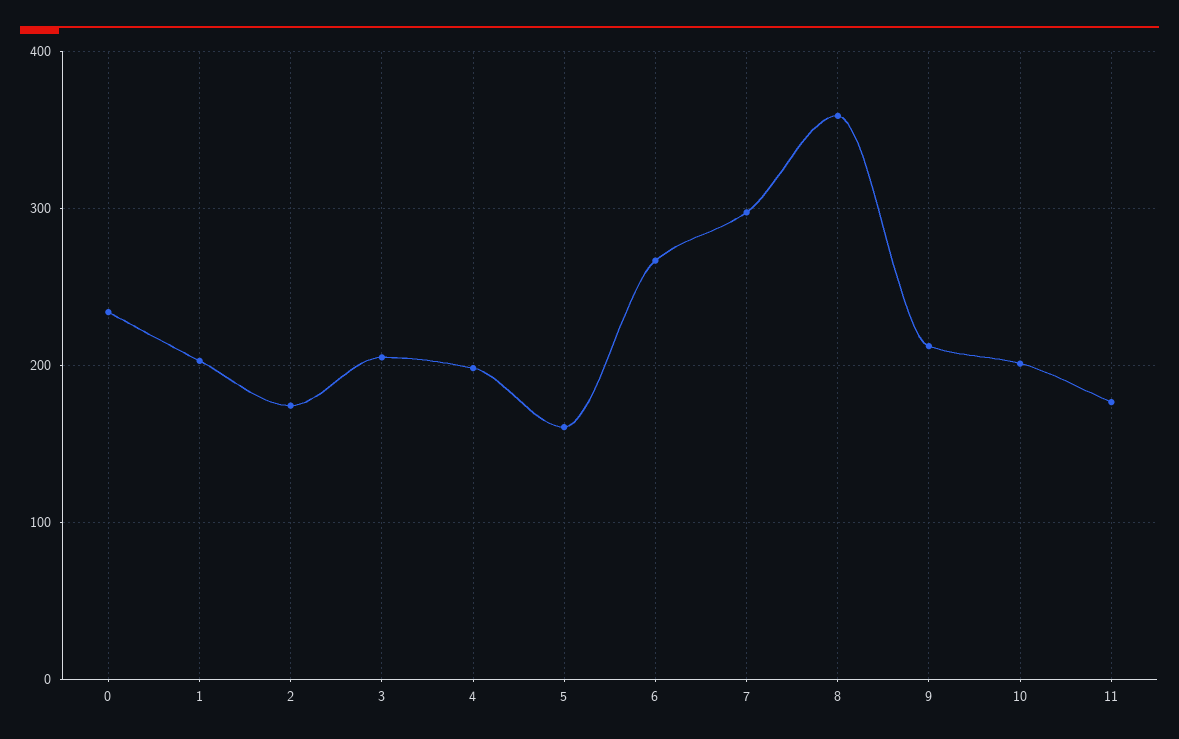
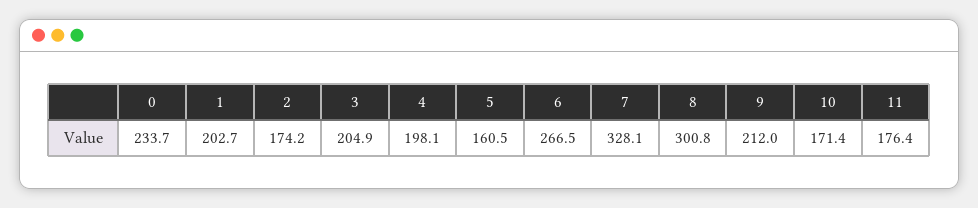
  {
    "0": 233.7,
    "1": 202.7,
    "2": 174.2,
    "3": 204.9,
    "4": 198.1,
    "5": 160.5,
    "6": 266.5,
-   "7": 300,
+   "7": 328.1,
-   "8": 360,
+   "8": 300.8,
    "9": 212,
-   "10": 200,
+   "10": 171.4,
    "11": 176.4
  }

